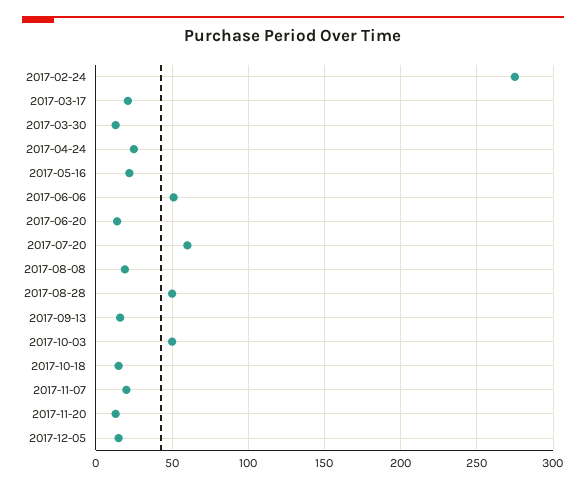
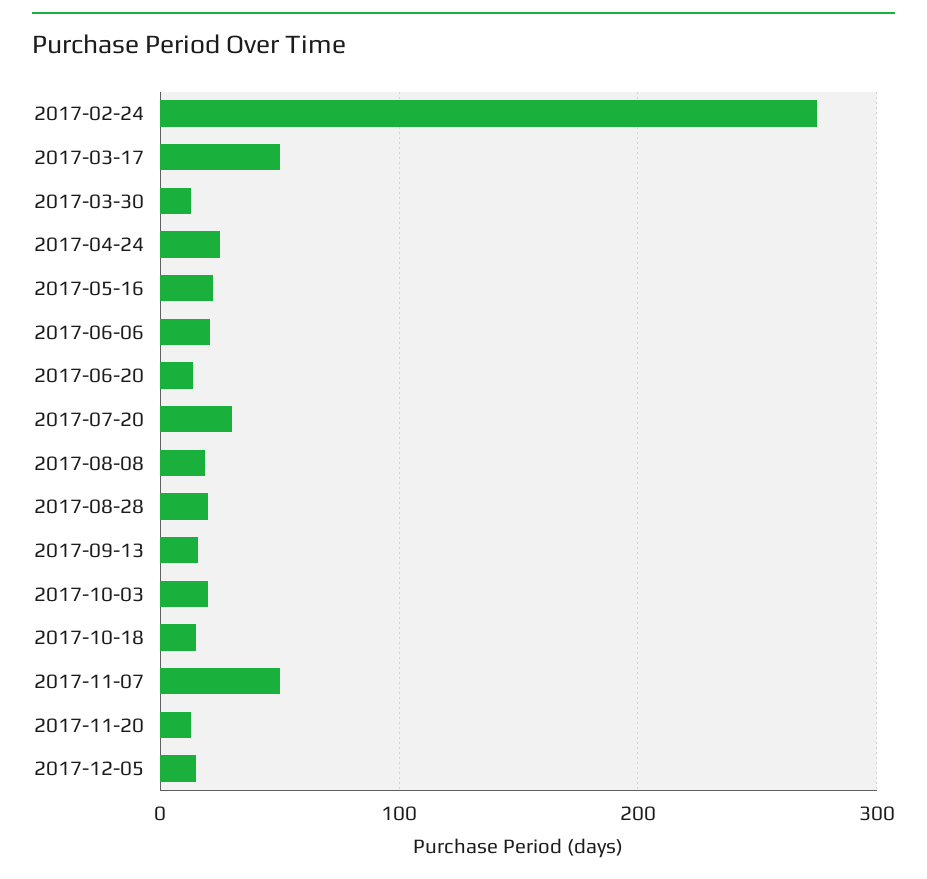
  {
    "2017-02-24": 275,
-   "2017-03-17": 20,
+   "2017-03-17": 50,
    "2017-03-30": 15,
    "2017-04-24": 25,
    "2017-05-16": 20,
-   "2017-06-06": 50,
+   "2017-06-06": 20,
    "2017-06-20": 15,
-   "2017-07-20": 60,
+   "2017-07-20": 30,
    "2017-08-08": 20,
-   "2017-08-28": 50,
+   "2017-08-28": 20,
    "2017-09-13": 15,
-   "2017-10-03": 50,
+   "2017-10-03": 20,
    "2017-10-18": 15,
-   "2017-11-07": 20,
+   "2017-11-07": 50,
    "2017-11-20": 15,
    "2017-12-05": 15
  }

